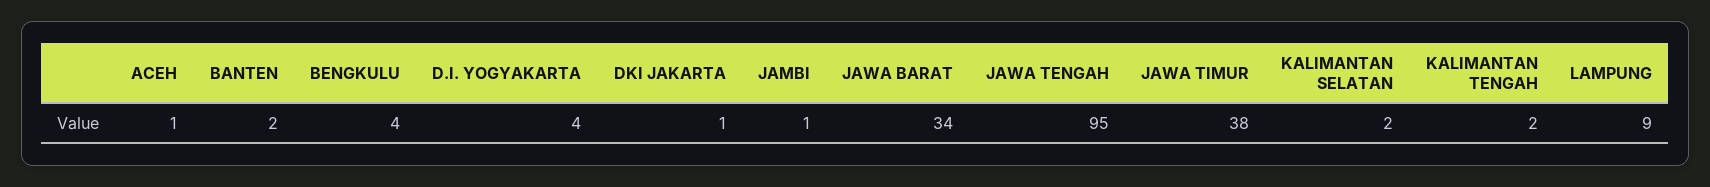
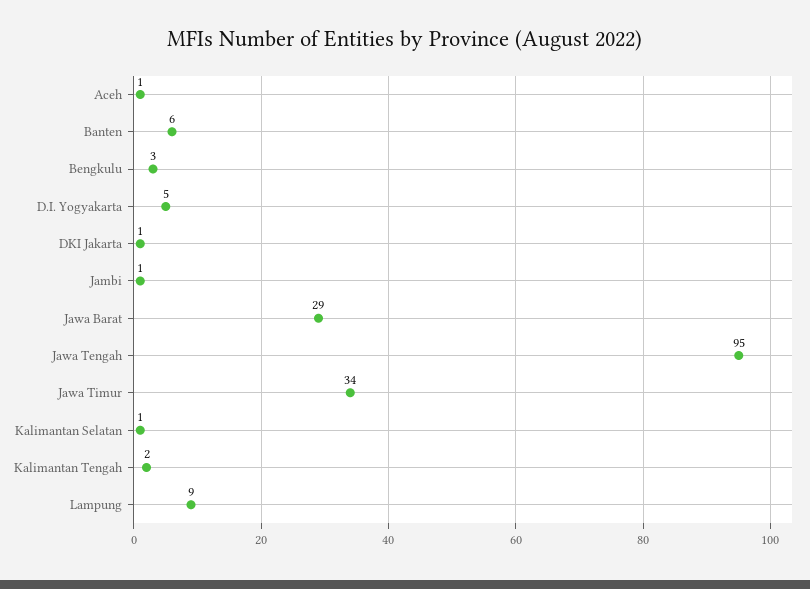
  {
    "ACEH": 1,
-   "BANTEN": 2,
+   "BANTEN": 6,
-   "BENGKULU": 4,
+   "BENGKULU": 3,
-   "D.I. YOGYAKARTA": 4,
+   "D.I. YOGYAKARTA": 5,
    "DKI JAKARTA": 1,
    "JAMBI": 1,
-   "JAWA BARAT": 34,
+   "JAWA BARAT": 29,
    "JAWA TENGAH": 95,
-   "JAWA TIMUR": 38,
+   "JAWA TIMUR": 34,
-   "KALIMANTAN SELATAN": 2,
+   "KALIMANTAN SELATAN": 1,
    "KALIMANTAN TENGAH": 2,
    "LAMPUNG": 9
  }

